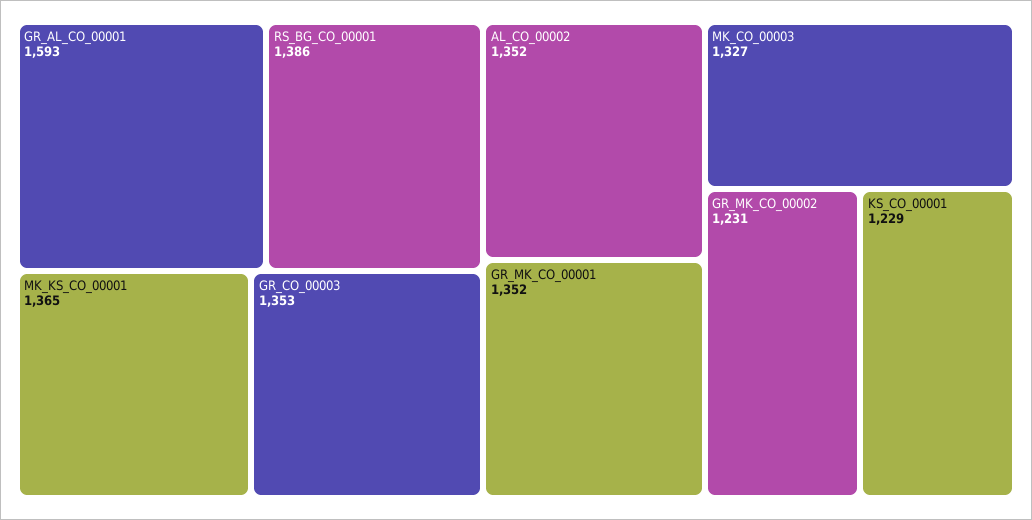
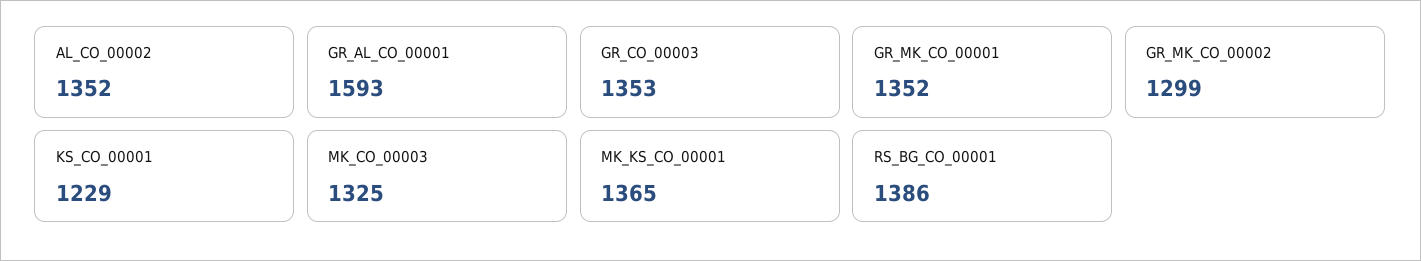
  {
    "GR_AL_CO_00001": 1593,
    "RS_BG_CO_00001": 1386,
    "MK_KS_CO_00001": 1365,
    "GR_CO_00003": 1353,
    "AL_CO_00002": 1352,
    "GR_MK_CO_00001": 1352,
-   "MK_CO_00003": 1327,
+   "MK_CO_00003": 1325,
-   "GR_MK_CO_00002": 1231,
+   "GR_MK_CO_00002": 1299,
    "KS_CO_00001": 1229
  }

